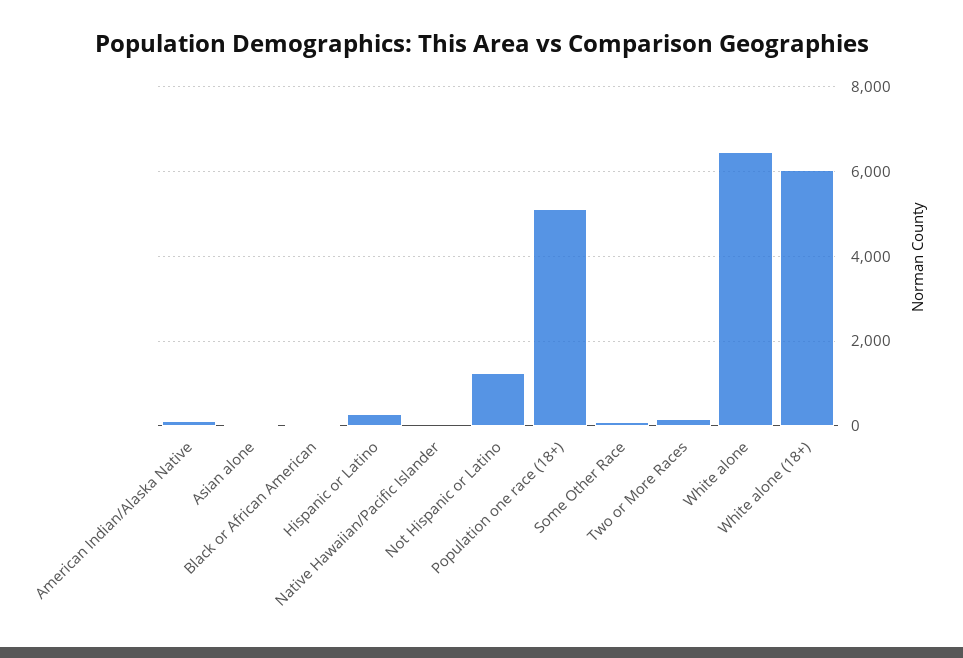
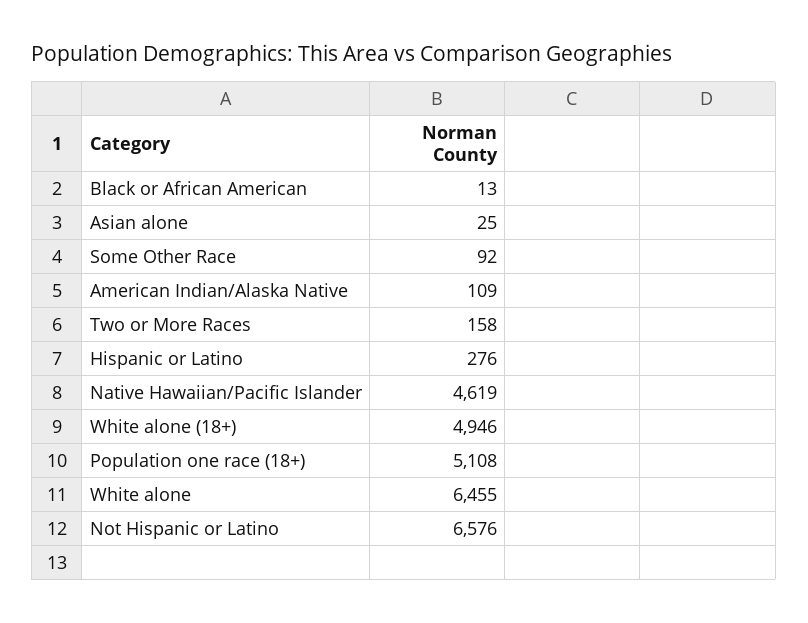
  {
    "American Indian/Alaska Native": 109,
    "Asian alone": 25,
    "Black or African American": 13,
    "Hispanic or Latino": 276,
-   "Native Hawaiian/Pacific Islander": 0,
+   "Native Hawaiian/Pacific Islander": 4619,
-   "Not Hispanic or Latino": 1200,
+   "Not Hispanic or Latino": 6576,
    "Population one race (18+)": 5108,
    "Some Other Race": 92,
    "Two or More Races": 158,
    "White alone": 6455,
-   "White alone (18+)": 6000
+   "White alone (18+)": 4946
  }

